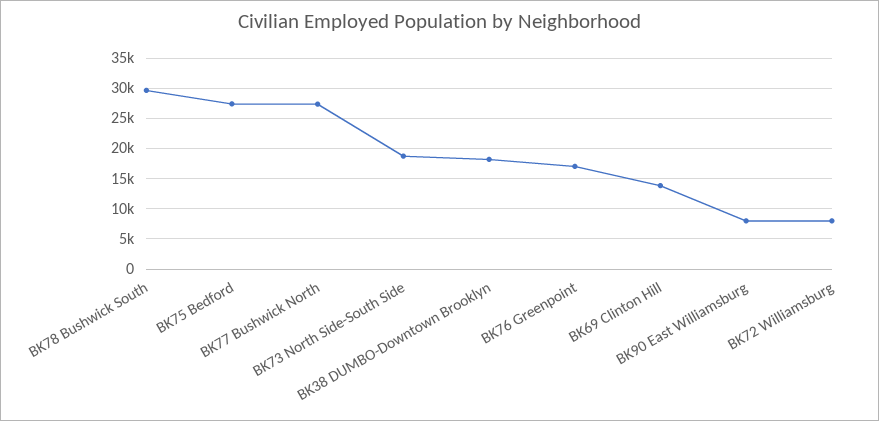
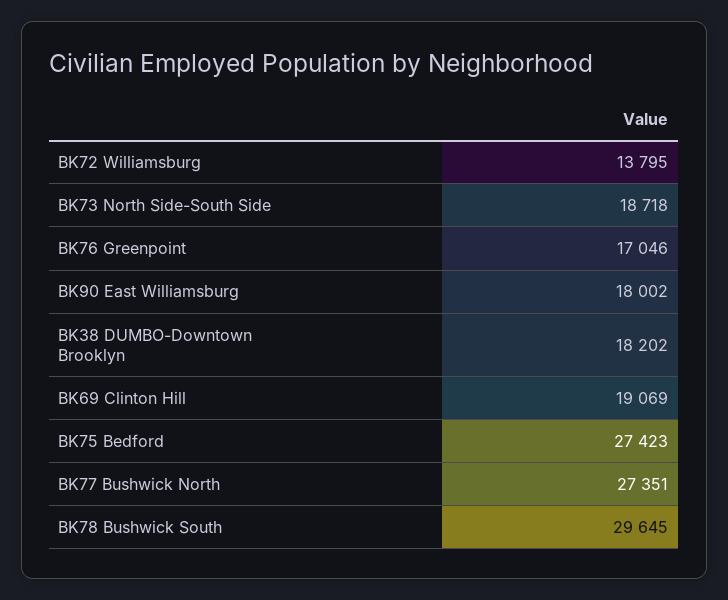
  {
    "BK78 Bushwick South": 29645,
    "BK75 Bedford": 27423,
    "BK77 Bushwick North": 27351,
    "BK73 North Side-South Side": 18718,
    "BK38 DUMBO-Downtown Brooklyn": 18202,
    "BK76 Greenpoint": 17046,
-   "BK69 Clinton Hill": 14000,
+   "BK69 Clinton Hill": 19069,
-   "BK90 East Williamsburg": 8000,
+   "BK90 East Williamsburg": 18002,
-   "BK72 Williamsburg": 8000
+   "BK72 Williamsburg": 13795
  }

